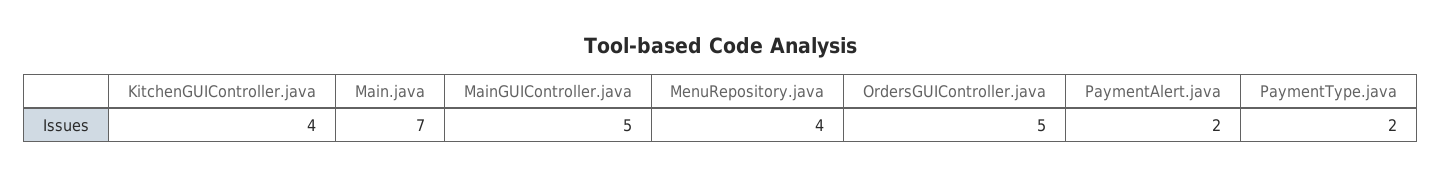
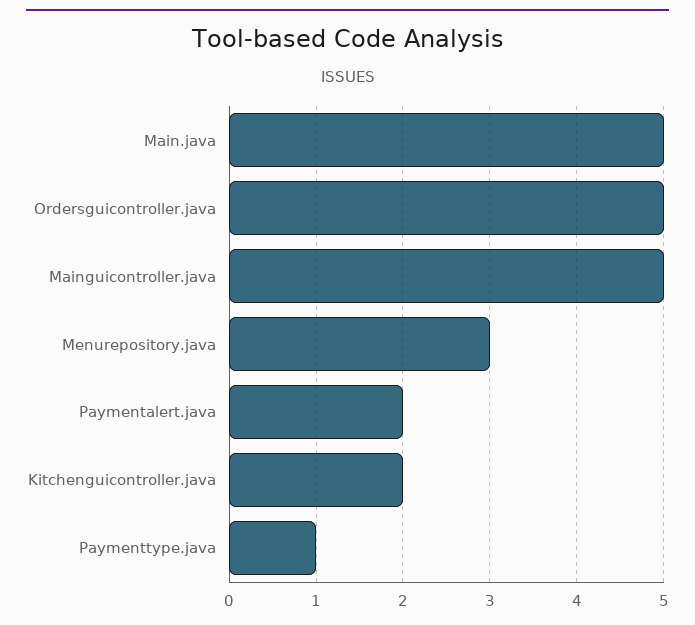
  {
-   "KitchenGUIController.java": 4,
+   "KitchenGUIController.java": 2,
-   "Main.java": 7,
+   "Main.java": 5,
    "MainGUIController.java": 5,
-   "MenuRepository.java": 4,
+   "MenuRepository.java": 3,
    "OrdersGUIController.java": 5,
    "PaymentAlert.java": 2,
-   "PaymentType.java": 2
+   "PaymentType.java": 1
  }

